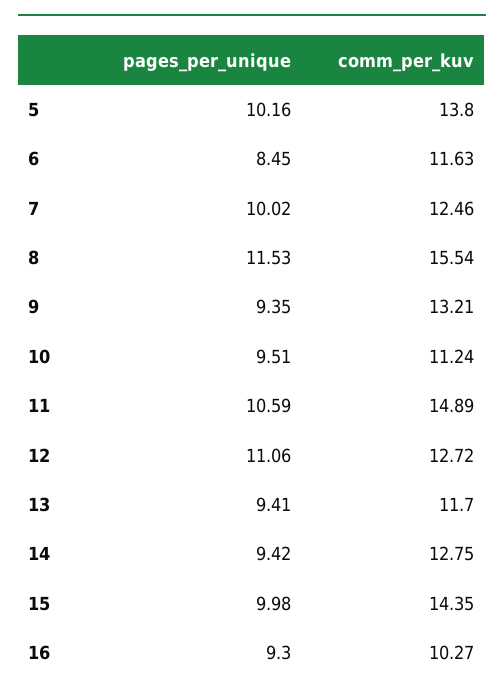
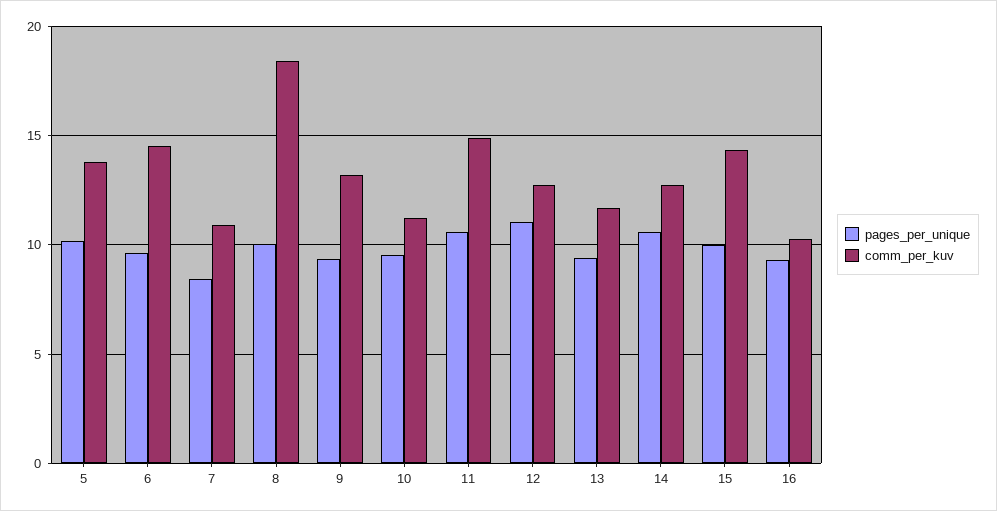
  {
    "pages_per_unique": {
      "5": 10.16,
-     "6": 8.45,
+     "6": 9.5,
-     "7": 10.02,
+     "7": 8.5,
-     "8": 11.53,
+     "8": 10,
      "9": 9.35,
      "10": 9.51,
      "11": 10.59,
      "12": 11.06,
      "13": 9.41,
-     "14": 9.42,
+     "14": 10.5,
      "15": 9.98,
      "16": 9.3
    },
    "comm_per_kuv": {
      "5": 13.8,
-     "6": 11.63,
+     "6": 14.5,
-     "7": 12.46,
+     "7": 11,
-     "8": 15.54,
+     "8": 18.5,
      "9": 13.21,
      "10": 11.24,
      "11": 14.89,
      "12": 12.72,
      "13": 11.7,
      "14": 12.75,
      "15": 14.35,
      "16": 10.27
    }
  }

